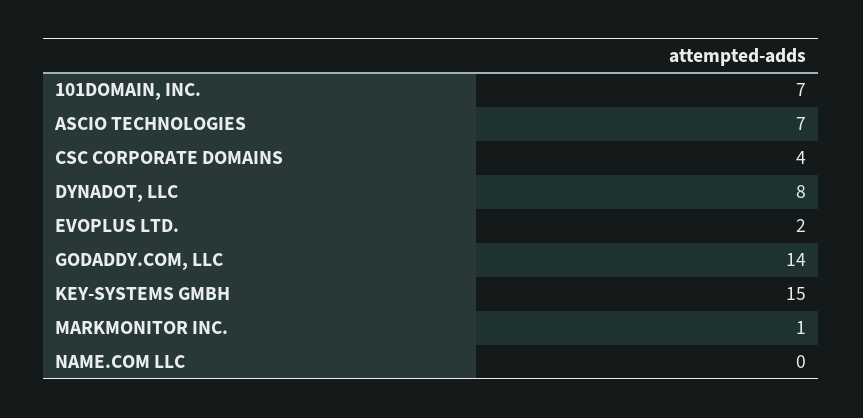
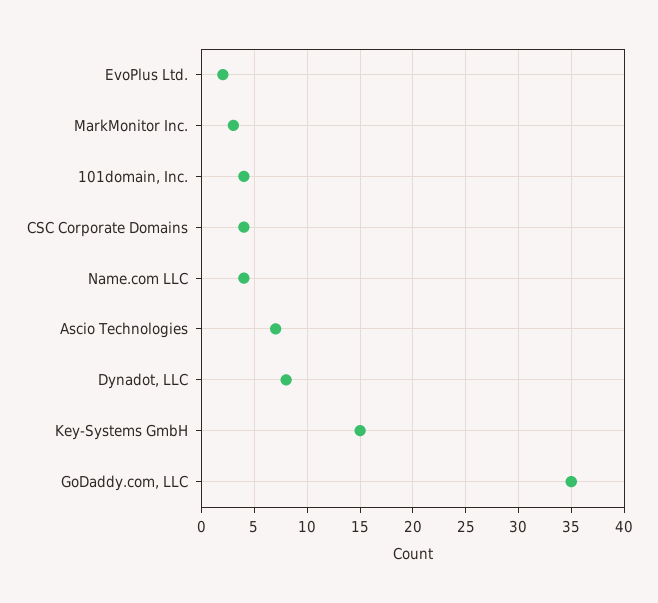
  {
-   "101DOMAIN, INC.": 7,
+   "101DOMAIN, INC.": 4,
    "ASCIO TECHNOLOGIES": 7,
    "CSC CORPORATE DOMAINS": 4,
    "DYNADOT, LLC": 8,
    "EVOPLUS LTD.": 2,
-   "GODADDY.COM, LLC": 14,
+   "GODADDY.COM, LLC": 35,
    "KEY-SYSTEMS GMBH": 15,
-   "MARKMONITOR INC.": 1,
+   "MARKMONITOR INC.": 3,
-   "NAME.COM LLC": 0
+   "NAME.COM LLC": 4
  }

